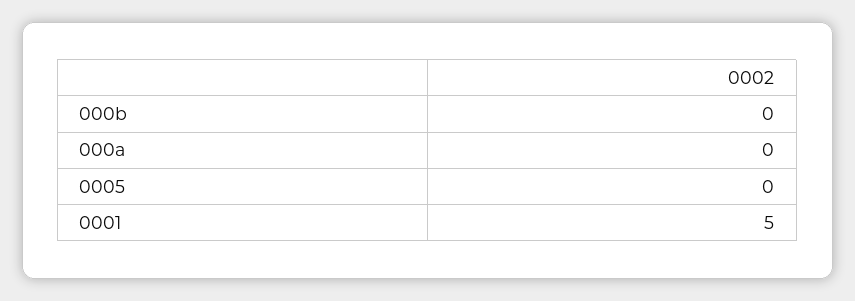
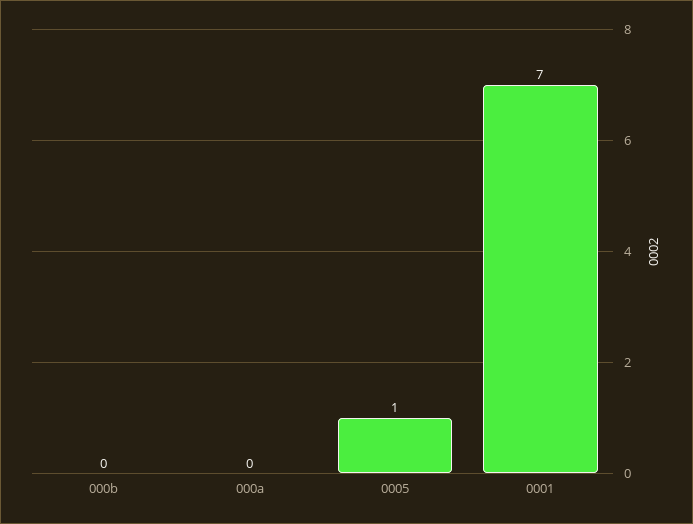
  {
    "000b": 0,
    "000a": 0,
-   "0005": 0,
+   "0005": 1,
-   "0001": 5
+   "0001": 7
  }

